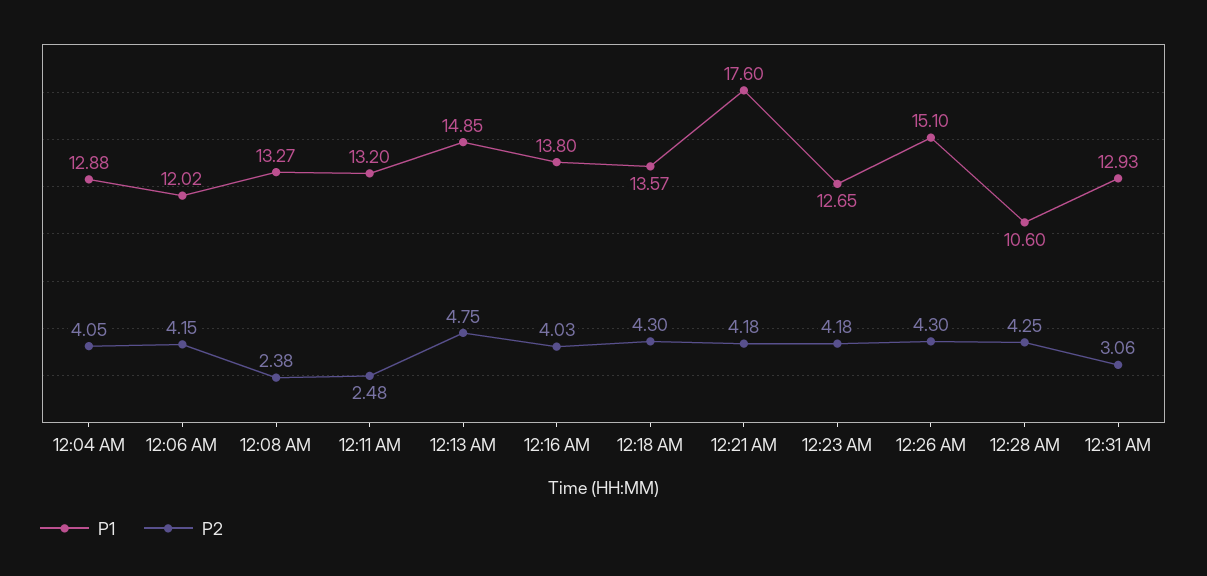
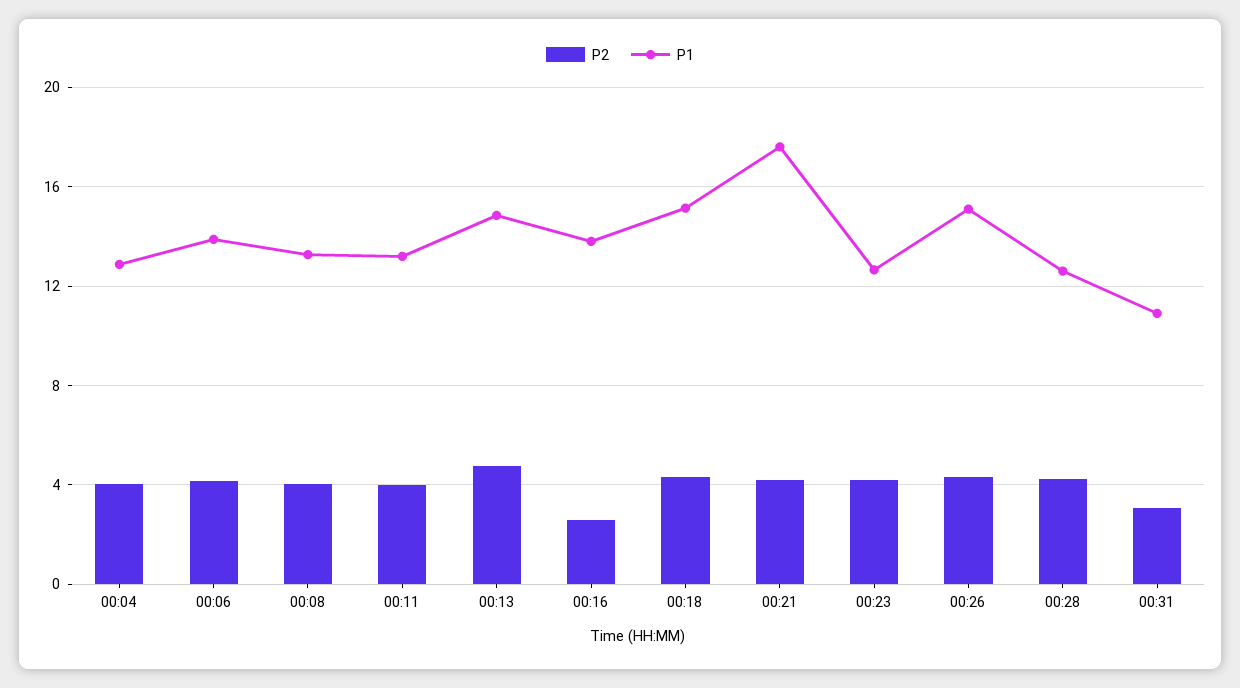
  {
    "P1": {
      "12:04 AM": 12.88,
-     "12:06 AM": 12.02,
+     "12:06 AM": 14,
      "12:08 AM": 13.27,
      "12:11 AM": 13.2,
      "12:13 AM": 14.85,
      "12:16 AM": 13.8,
-     "12:18 AM": 13.57,
+     "12:18 AM": 15,
      "12:21 AM": 17.6,
      "12:23 AM": 12.65,
      "12:26 AM": 15.1,
-     "12:28 AM": 10.6,
+     "12:28 AM": 12.5,
-     "12:31 AM": 12.93
+     "12:31 AM": 11
    },
    "P2": {
      "12:04 AM": 4.05,
      "12:06 AM": 4.15,
-     "12:08 AM": 2.38,
+     "12:08 AM": 4,
-     "12:11 AM": 2.48,
+     "12:11 AM": 4,
      "12:13 AM": 4.75,
-     "12:16 AM": 4.03,
+     "12:16 AM": 2.5,
      "12:18 AM": 4.3,
      "12:21 AM": 4.18,
      "12:23 AM": 4.18,
      "12:26 AM": 4.3,
      "12:28 AM": 4.25,
      "12:31 AM": 3.06
    }
  }

